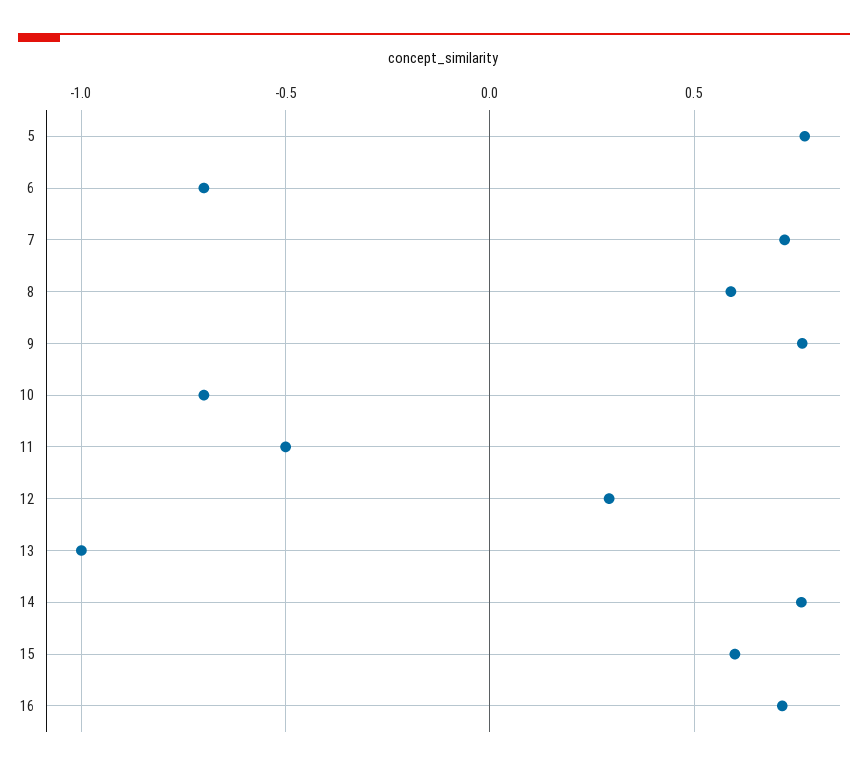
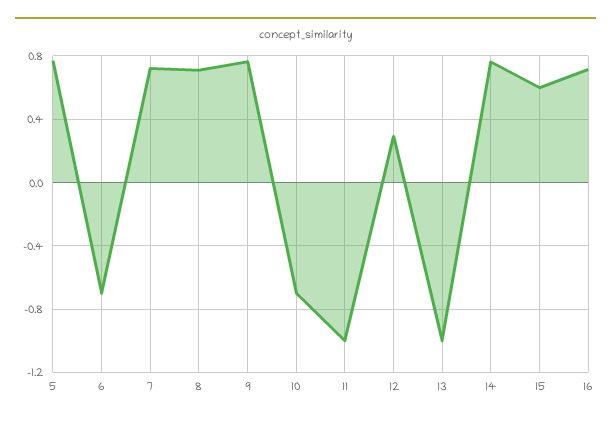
  {
    "5": 0.75,
    "6": -0.7,
    "7": 0.7,
-   "8": 0.6,
+   "8": 0.7,
    "9": 0.75,
    "10": -0.7,
-   "11": -0.5,
+   "11": -1,
    "12": 0.3,
    "13": -1,
    "14": 0.75,
    "15": 0.6,
    "16": 0.7
  }

